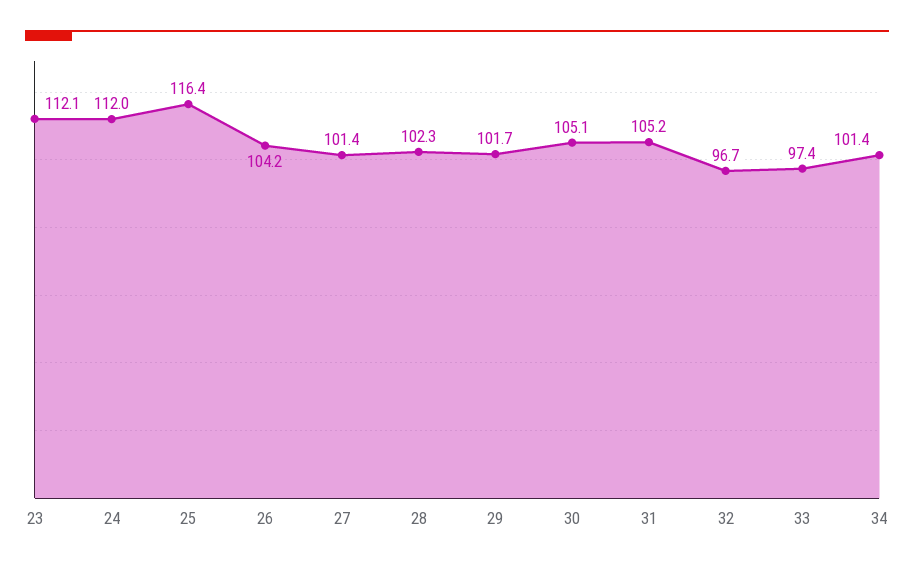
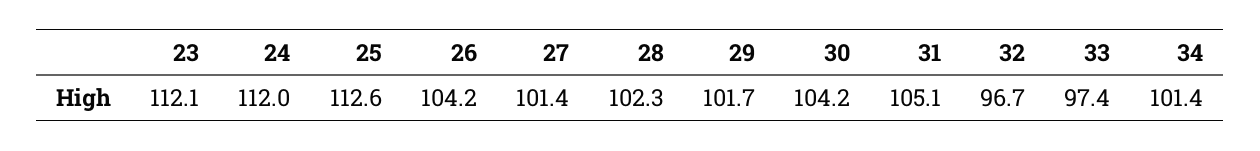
  {
    "23": 112.1,
    "24": 112,
-   "25": 116.4,
+   "25": 112.6,
    "26": 104.2,
    "27": 101.4,
    "28": 102.3,
    "29": 101.7,
-   "30": 105.1,
+   "30": 104.2,
-   "31": 105.2,
+   "31": 105.1,
    "32": 96.7,
    "33": 97.4,
    "34": 101.4
  }

